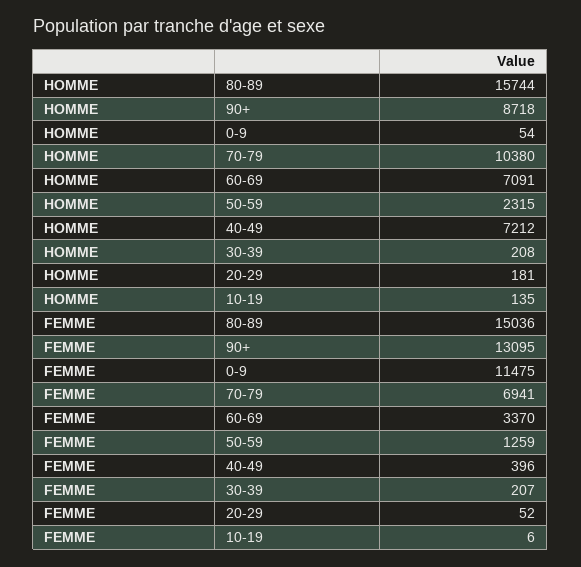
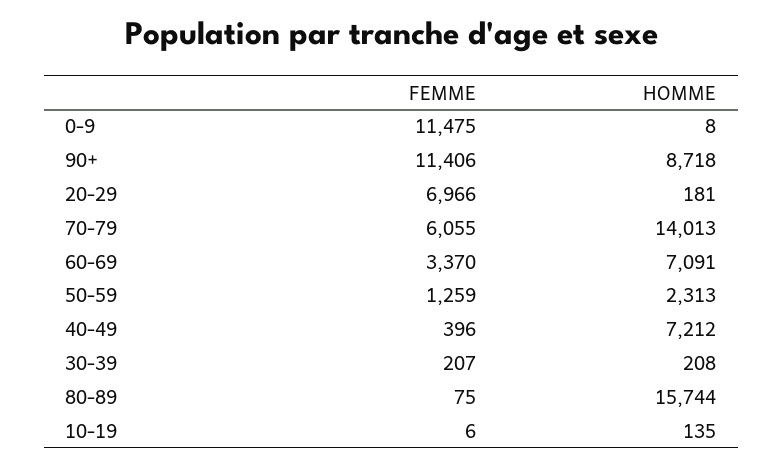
  {
    "HOMME": {
      "80-89": 15744,
      "90+": 8718,
-     "0-9": 54,
+     "0-9": 8,
-     "70-79": 10380,
+     "70-79": 14013,
      "60-69": 7091,
-     "50-59": 2315,
+     "50-59": 2313,
      "40-49": 7212,
      "30-39": 208,
      "20-29": 181,
      "10-19": 135
    },
    "FEMME": {
-     "80-89": 15036,
+     "80-89": 75,
-     "90+": 13095,
+     "90+": 11406,
      "0-9": 11475,
-     "70-79": 6941,
+     "70-79": 6055,
      "60-69": 3370,
      "50-59": 1259,
      "40-49": 396,
      "30-39": 207,
-     "20-29": 52,
+     "20-29": 6966,
      "10-19": 6
    }
  }

